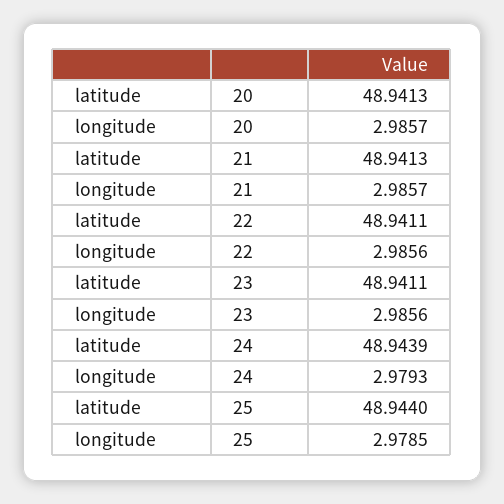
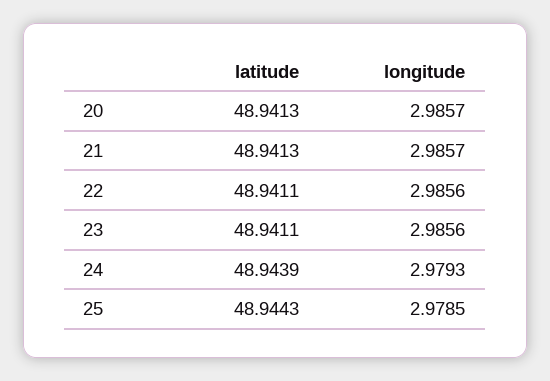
  {
    "latitude": {
      "20": 48.9413,
      "21": 48.9413,
      "22": 48.9411,
      "23": 48.9411,
      "24": 48.9439,
-     "25": 48.944
+     "25": 48.9443
    },
    "longitude": {
      "20": 2.9857,
      "21": 2.9857,
      "22": 2.9856,
      "23": 2.9856,
      "24": 2.9793,
      "25": 2.9785
    }
  }

